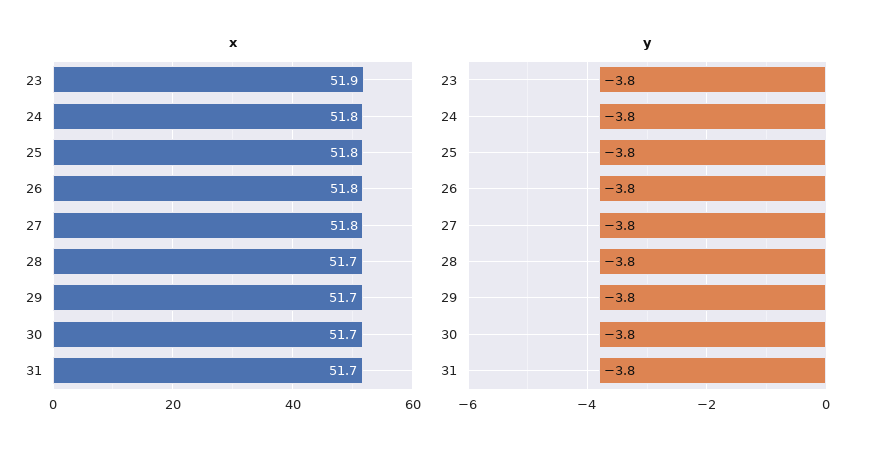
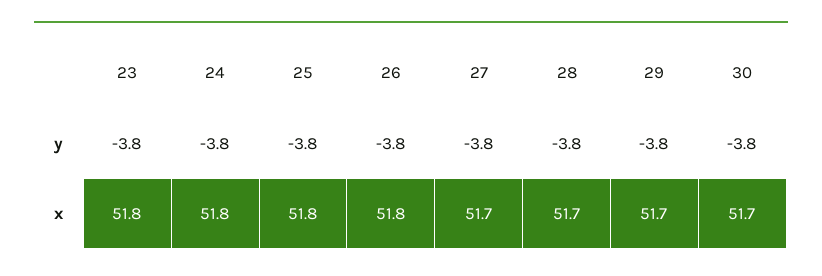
  {
    "x": {
-     "23": 51.9,
+     "23": 51.8,
      "24": 51.8,
      "25": 51.8,
      "26": 51.8,
-     "27": 51.8,
+     "27": 51.7,
      "28": 51.7,
      "29": 51.7,
-     "30": 51.7,
+     "30": 51.7
-     "31": 51.7
    },
    "y": {
      "23": -3.8,
      "24": -3.8,
      "25": -3.8,
      "26": -3.8,
      "27": -3.8,
      "28": -3.8,
      "29": -3.8,
-     "30": -3.8,
+     "30": -3.8
-     "31": -3.8
    }
  }

